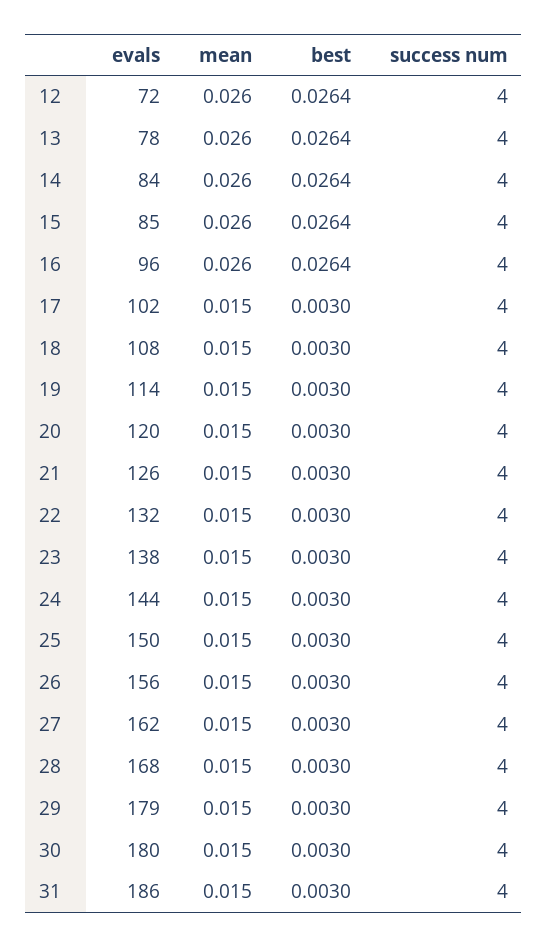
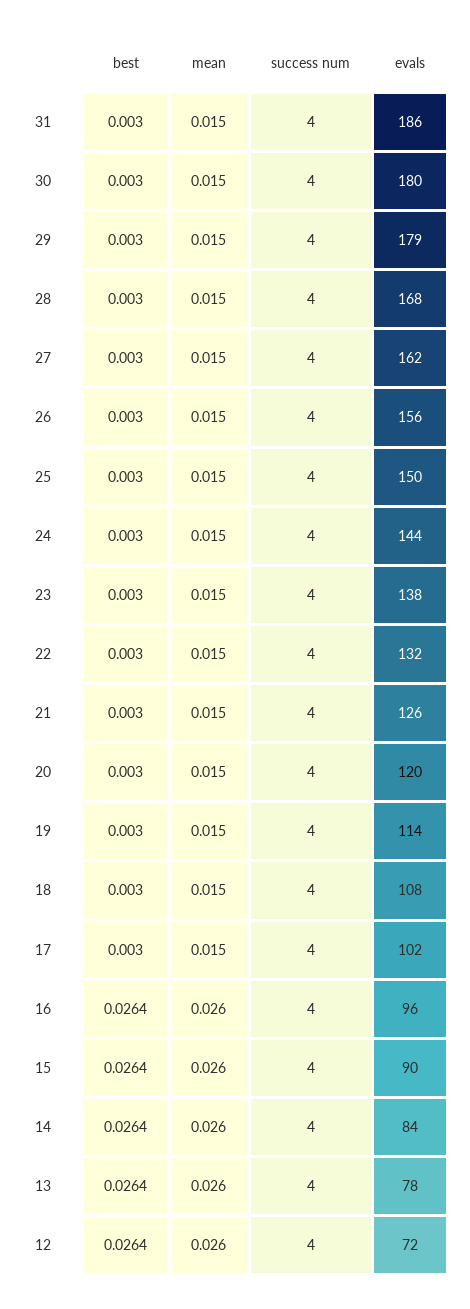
  {
    "evals": {
      "12": 72,
      "13": 78,
      "14": 84,
-     "15": 85,
+     "15": 90,
      "16": 96,
      "17": 102,
      "18": 108,
      "19": 114,
      "20": 120,
      "21": 126,
      "22": 132,
      "23": 138,
      "24": 144,
      "25": 150,
      "26": 156,
      "27": 162,
      "28": 168,
      "29": 179,
      "30": 180,
      "31": 186
    },
    "mean": {
      "12": 0.026,
      "13": 0.026,
      "14": 0.026,
      "15": 0.026,
      "16": 0.026,
      "17": 0.015,
      "18": 0.015,
      "19": 0.015,
      "20": 0.015,
      "21": 0.015,
      "22": 0.015,
      "23": 0.015,
      "24": 0.015,
      "25": 0.015,
      "26": 0.015,
      "27": 0.015,
      "28": 0.015,
      "29": 0.015,
      "30": 0.015,
      "31": 0.015
    },
    "best": {
      "12": 0.0264,
      "13": 0.0264,
      "14": 0.0264,
      "15": 0.0264,
      "16": 0.0264,
      "17": 0.003,
      "18": 0.003,
      "19": 0.003,
      "20": 0.003,
      "21": 0.003,
      "22": 0.003,
      "23": 0.003,
      "24": 0.003,
      "25": 0.003,
      "26": 0.003,
      "27": 0.003,
      "28": 0.003,
      "29": 0.003,
      "30": 0.003,
      "31": 0.003
    },
    "success num": {
      "12": 4,
      "13": 4,
      "14": 4,
      "15": 4,
      "16": 4,
      "17": 4,
      "18": 4,
      "19": 4,
      "20": 4,
      "21": 4,
      "22": 4,
      "23": 4,
      "24": 4,
      "25": 4,
      "26": 4,
      "27": 4,
      "28": 4,
      "29": 4,
      "30": 4,
      "31": 4
    }
  }

